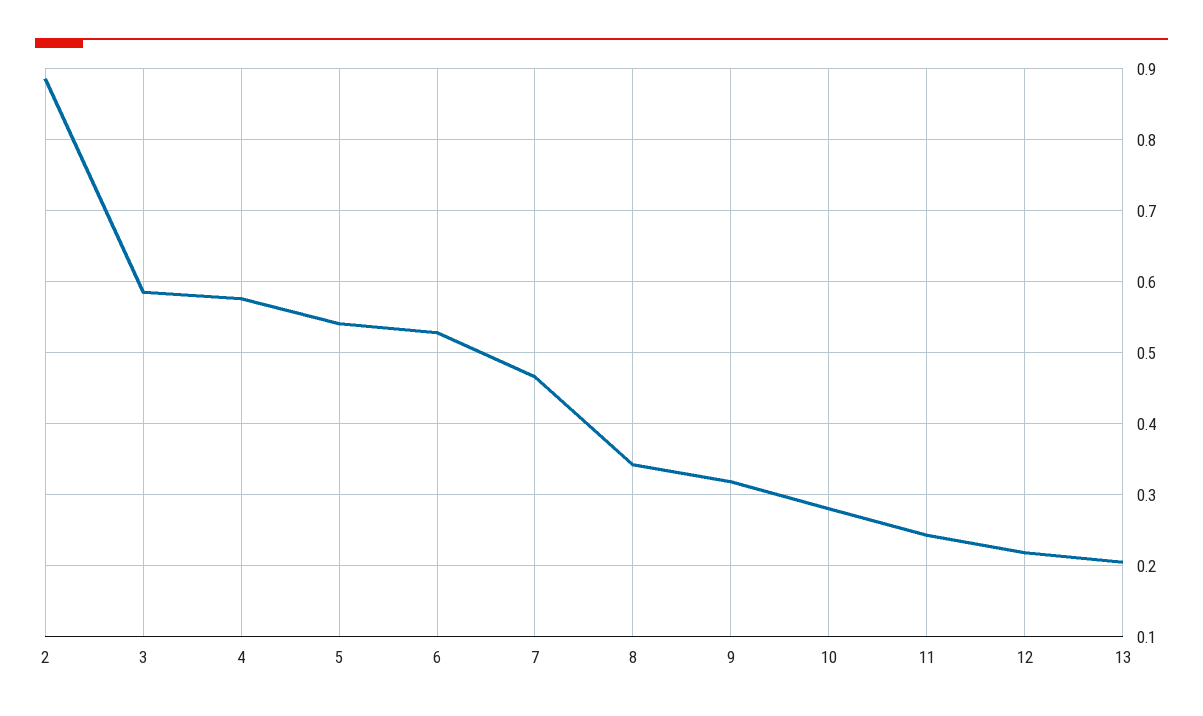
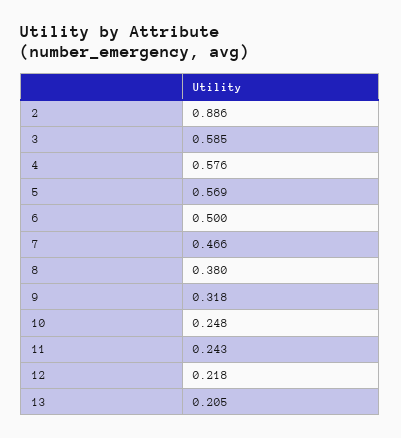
  {
    "2": 0.886,
    "3": 0.585,
    "4": 0.576,
-   "5": 0.54,
+   "5": 0.569,
-   "6": 0.53,
+   "6": 0.5,
    "7": 0.466,
-   "8": 0.34,
+   "8": 0.38,
    "9": 0.318,
-   "10": 0.28,
+   "10": 0.248,
    "11": 0.243,
    "12": 0.218,
    "13": 0.205
  }

